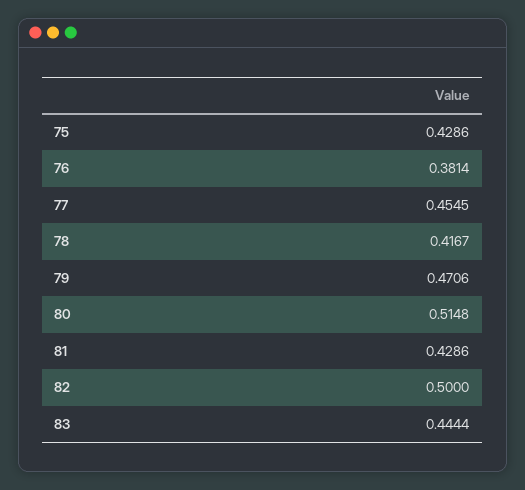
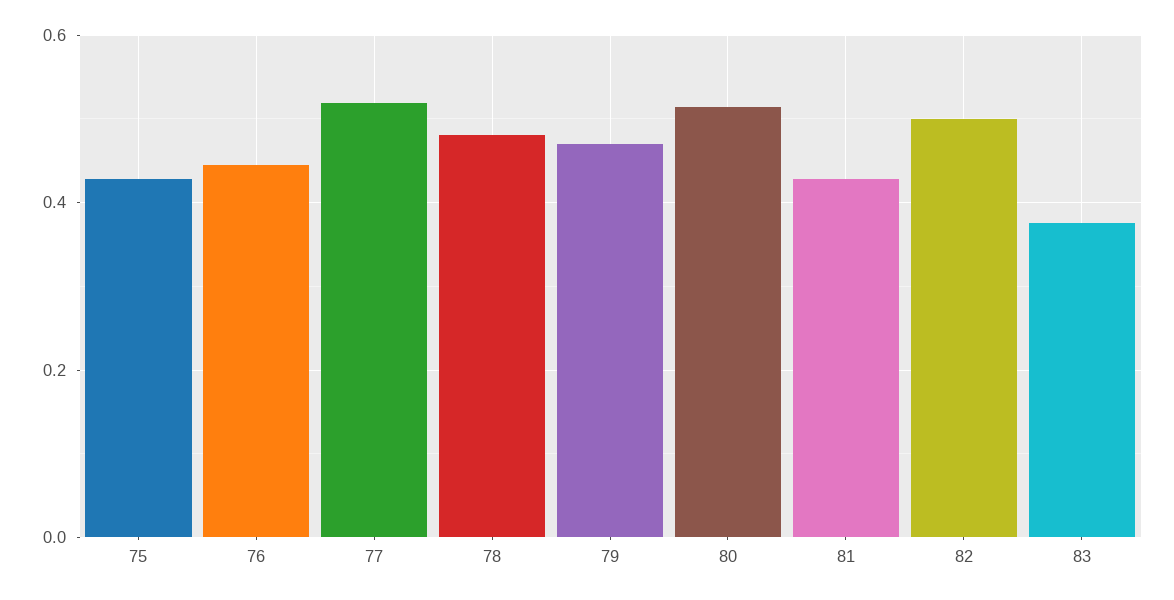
  {
    "75": 0.4286,
-   "76": 0.3814,
+   "76": 0.44,
-   "77": 0.4545,
+   "77": 0.52,
-   "78": 0.4167,
+   "78": 0.48,
    "79": 0.4706,
    "80": 0.5148,
    "81": 0.4286,
    "82": 0.5,
-   "83": 0.4444
+   "83": 0.38
  }

